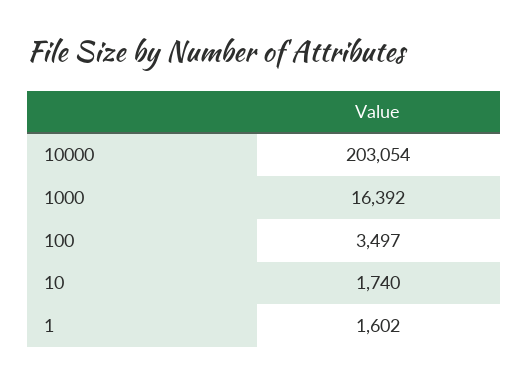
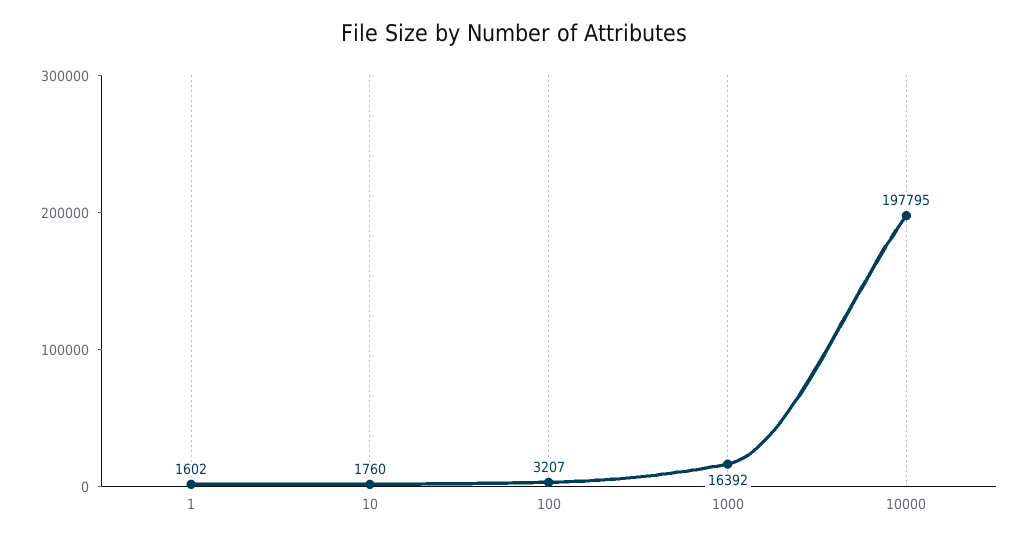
  {
-   "10000": 203054,
+   "10000": 197795,
    "1000": 16392,
-   "100": 3497,
+   "100": 3207,
-   "10": 1740,
+   "10": 1760,
    "1": 1602
  }

